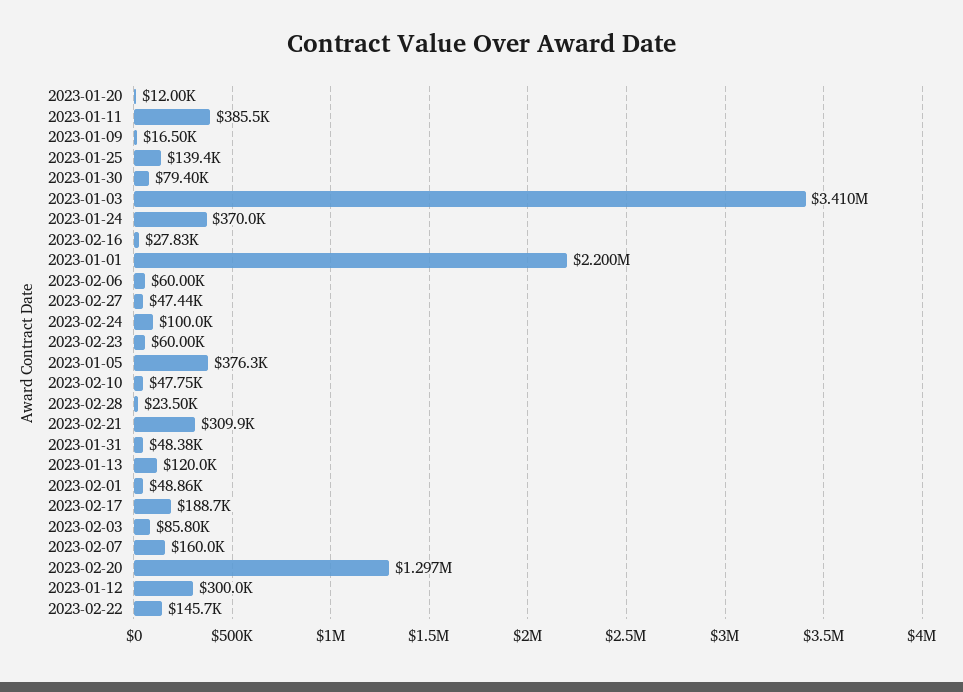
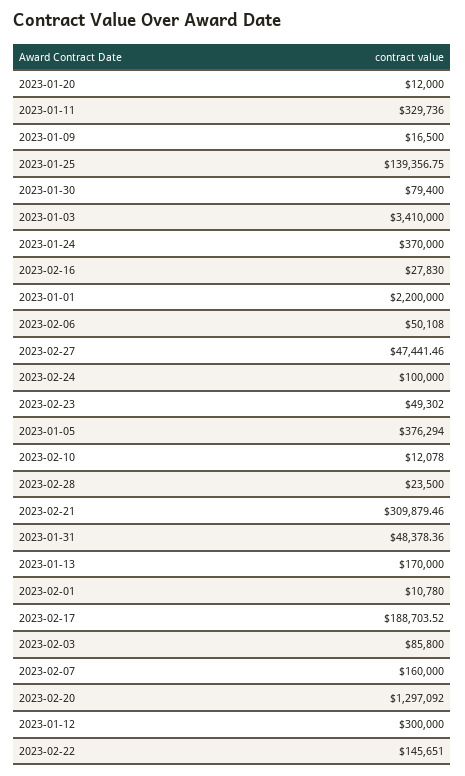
  {
    "2023-01-20": 12000,
-   "2023-01-11": 385500,
+   "2023-01-11": 329736,
    "2023-01-09": 16500,
    "2023-01-25": 139356.75,
    "2023-01-30": 79400,
    "2023-01-03": 3410000,
    "2023-01-24": 370000,
    "2023-02-16": 27830,
    "2023-01-01": 2200000,
-   "2023-02-06": 60000,
+   "2023-02-06": 50108,
    "2023-02-27": 47441.46,
    "2023-02-24": 100000,
-   "2023-02-23": 60000,
+   "2023-02-23": 49302,
    "2023-01-05": 376294,
-   "2023-02-10": 47750,
+   "2023-02-10": 12078,
    "2023-02-28": 23500,
    "2023-02-21": 309879.46,
    "2023-01-31": 48378.36,
-   "2023-01-13": 120000,
+   "2023-01-13": 170000,
-   "2023-02-01": 48860,
+   "2023-02-01": 10780,
    "2023-02-17": 188703.52,
    "2023-02-03": 85800,
    "2023-02-07": 160000,
    "2023-02-20": 1297092,
    "2023-01-12": 300000,
    "2023-02-22": 145651
  }

